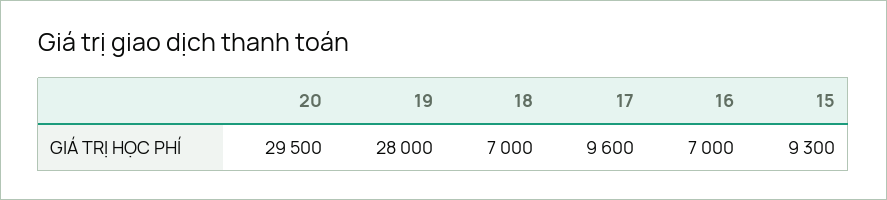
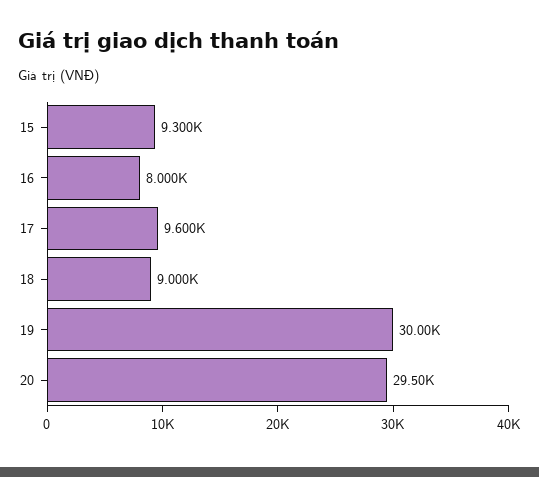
  {
    "20": 29500,
-   "19": 28000,
+   "19": 30000,
-   "18": 7000,
+   "18": 9000,
    "17": 9600,
-   "16": 7000,
+   "16": 8000,
    "15": 9300
  }

